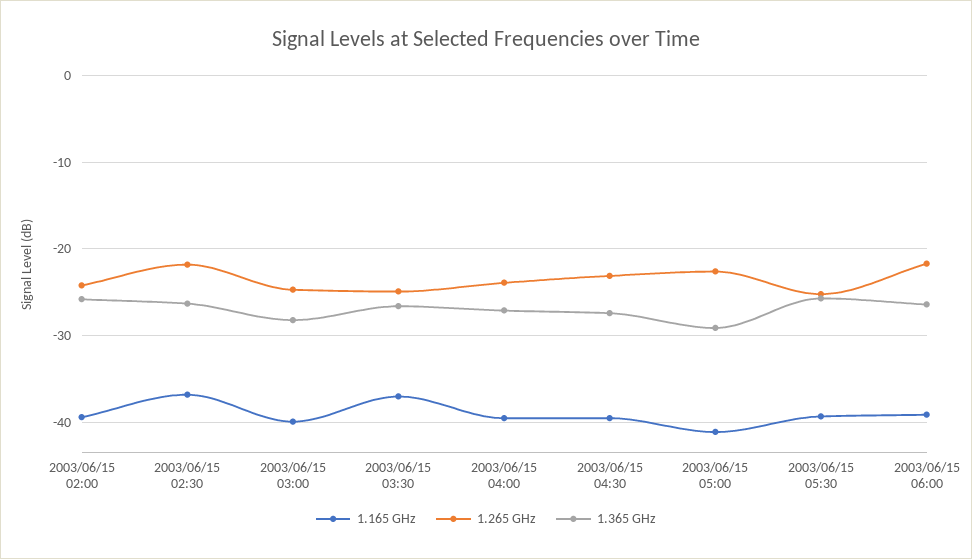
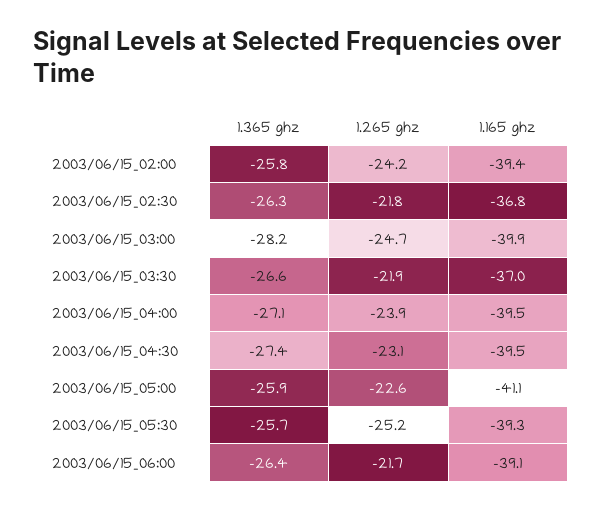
  {
    "1.165 GHz": {
      "2003/06/15 02:00": -39.4,
      "2003/06/15 02:30": -36.8,
      "2003/06/15 03:00": -39.9,
      "2003/06/15 03:30": -37,
      "2003/06/15 04:00": -39.5,
      "2003/06/15 04:30": -39.5,
      "2003/06/15 05:00": -41.1,
      "2003/06/15 05:30": -39.3,
      "2003/06/15 06:00": -39.1
    },
    "1.265 GHz": {
      "2003/06/15 02:00": -24.2,
      "2003/06/15 02:30": -21.8,
      "2003/06/15 03:00": -24.7,
-     "2003/06/15 03:30": -25,
+     "2003/06/15 03:30": -21.9,
      "2003/06/15 04:00": -23.9,
      "2003/06/15 04:30": -23.1,
      "2003/06/15 05:00": -22.6,
      "2003/06/15 05:30": -25.2,
      "2003/06/15 06:00": -21.7
    },
    "1.365 GHz": {
      "2003/06/15 02:00": -25.8,
      "2003/06/15 02:30": -26.3,
      "2003/06/15 03:00": -28.2,
      "2003/06/15 03:30": -26.6,
      "2003/06/15 04:00": -27.1,
      "2003/06/15 04:30": -27.4,
-     "2003/06/15 05:00": -29,
+     "2003/06/15 05:00": -25.9,
      "2003/06/15 05:30": -25.7,
      "2003/06/15 06:00": -26.4
    }
  }

